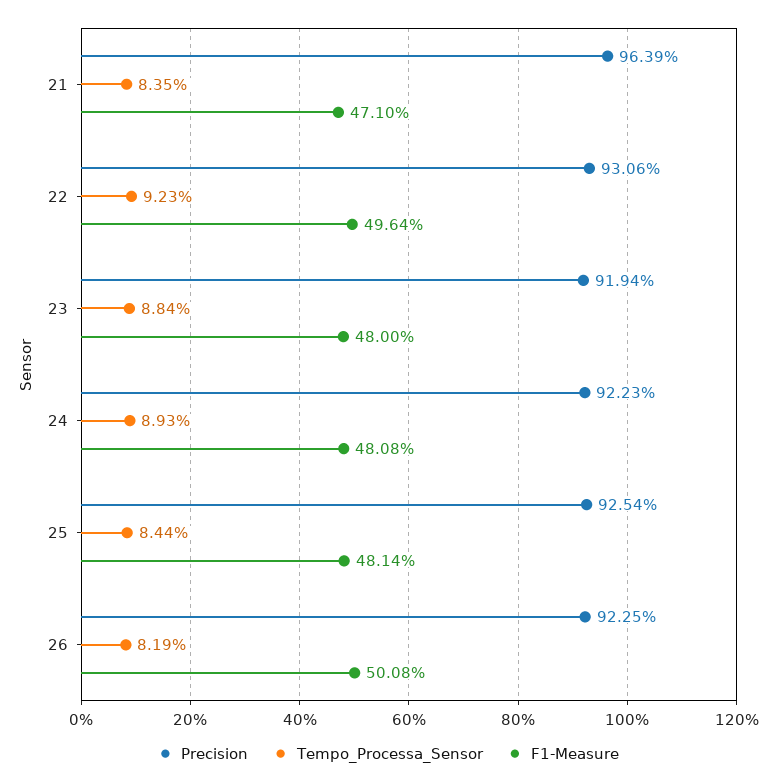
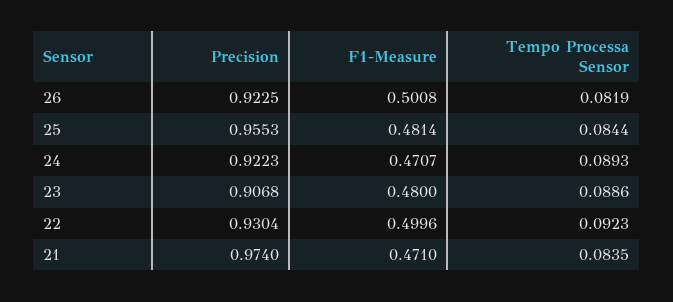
  {
    "Precision": {
-     "21": 0.9639,
+     "21": 0.974,
-     "22": 0.9306,
+     "22": 0.9304,
-     "23": 0.9194,
+     "23": 0.9068,
      "24": 0.9223,
-     "25": 0.9254,
+     "25": 0.9553,
      "26": 0.9225
    },
    "Tempo_Processa_Sensor": {
      "21": 0.0835,
      "22": 0.0923,
-     "23": 0.0884,
+     "23": 0.0886,
      "24": 0.0893,
      "25": 0.0844,
      "26": 0.0819
    },
    "F1-Measure": {
      "21": 0.471,
-     "22": 0.4964,
+     "22": 0.4996,
      "23": 0.48,
-     "24": 0.4808,
+     "24": 0.4707,
      "25": 0.4814,
      "26": 0.5008
    }
  }

